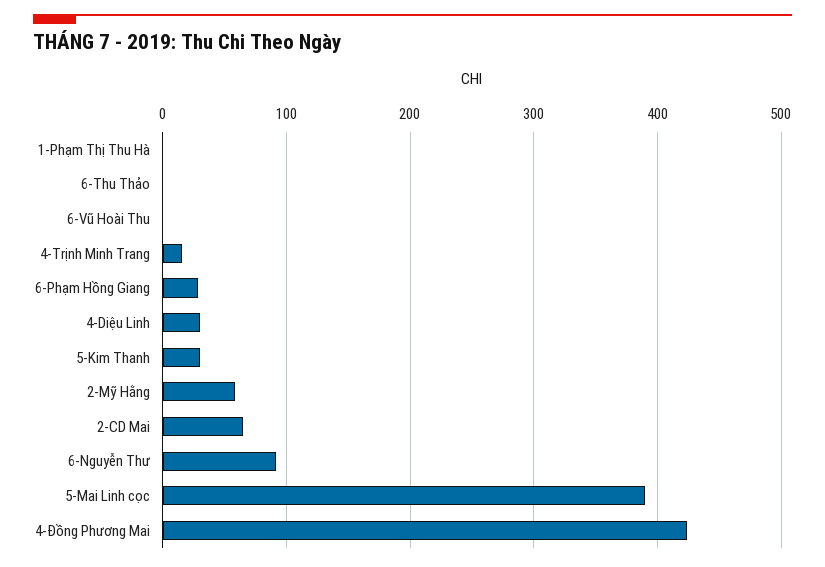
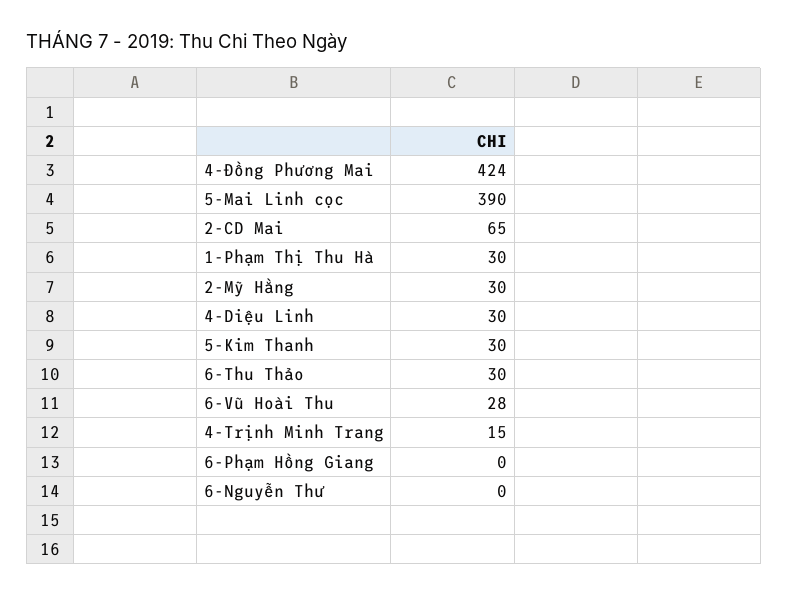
  {
-   "1-Phạm Thị Thu Hà": 0,
+   "1-Phạm Thị Thu Hà": 30,
-   "6-Thu Thảo": 0,
+   "6-Thu Thảo": 30,
-   "6-Vũ Hoài Thu": 0,
+   "6-Vũ Hoài Thu": 28,
    "4-Trịnh Minh Trang": 15,
-   "6-Phạm Hồng Giang": 30,
+   "6-Phạm Hồng Giang": 0,
    "4-Diệu Linh": 30,
    "5-Kim Thanh": 30,
-   "2-Mỹ Hằng": 60,
+   "2-Mỹ Hằng": 30,
    "2-CD Mai": 65,
-   "6-Nguyễn Thư": 90,
+   "6-Nguyễn Thư": 0,
    "5-Mai Linh cọc": 390,
    "4-Đồng Phương Mai": 424
  }

